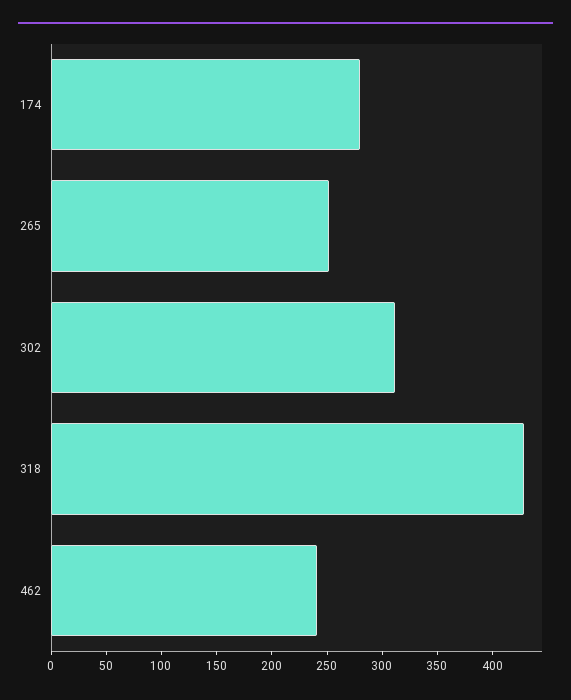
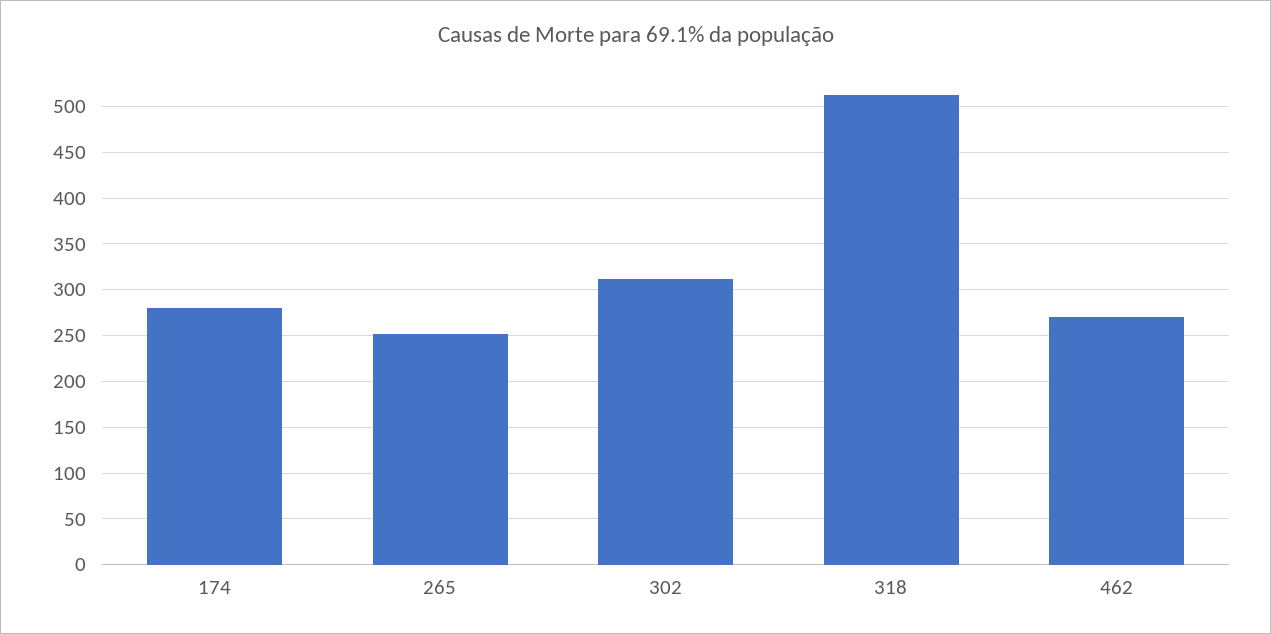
  {
    "174": 280,
    "265": 250,
    "302": 310,
-   "318": 430,
+   "318": 510,
-   "462": 240
+   "462": 270
  }

